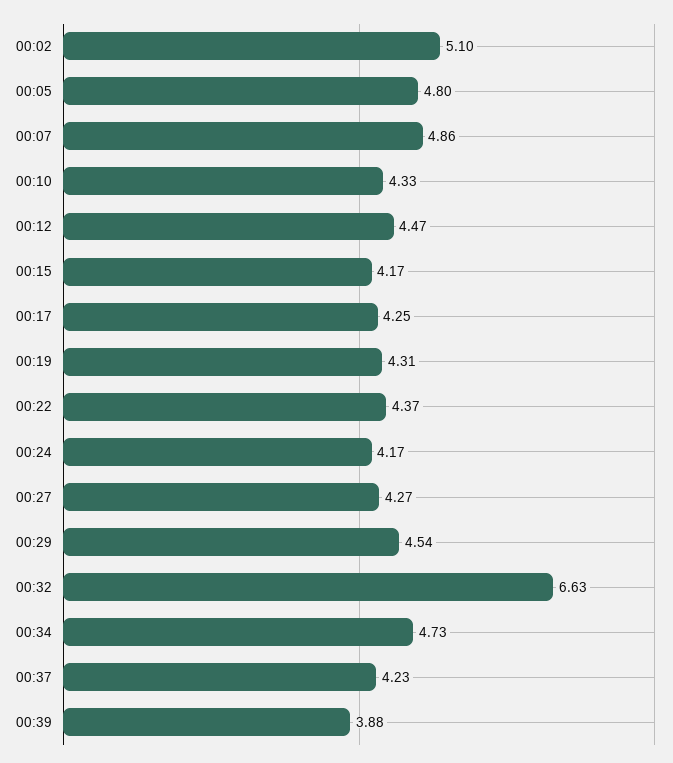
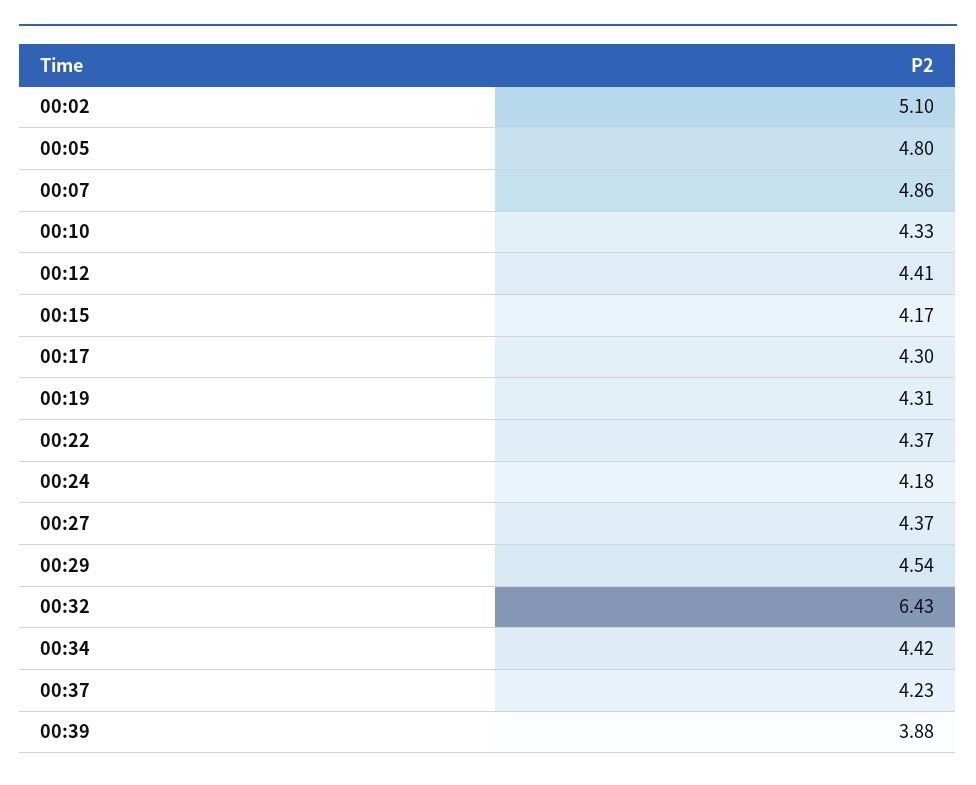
  {
    "00:02": 5.1,
    "00:05": 4.8,
    "00:07": 4.86,
    "00:10": 4.33,
-   "00:12": 4.47,
+   "00:12": 4.41,
    "00:15": 4.17,
-   "00:17": 4.25,
+   "00:17": 4.3,
    "00:19": 4.31,
    "00:22": 4.37,
-   "00:24": 4.17,
+   "00:24": 4.18,
-   "00:27": 4.27,
+   "00:27": 4.37,
    "00:29": 4.54,
-   "00:32": 6.63,
+   "00:32": 6.43,
-   "00:34": 4.73,
+   "00:34": 4.42,
    "00:37": 4.23,
    "00:39": 3.88
  }

